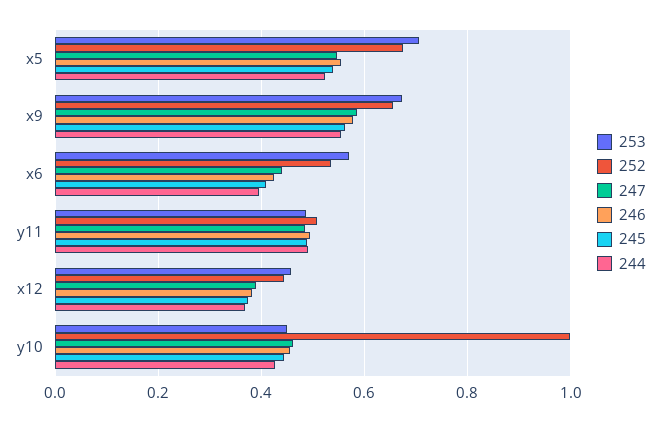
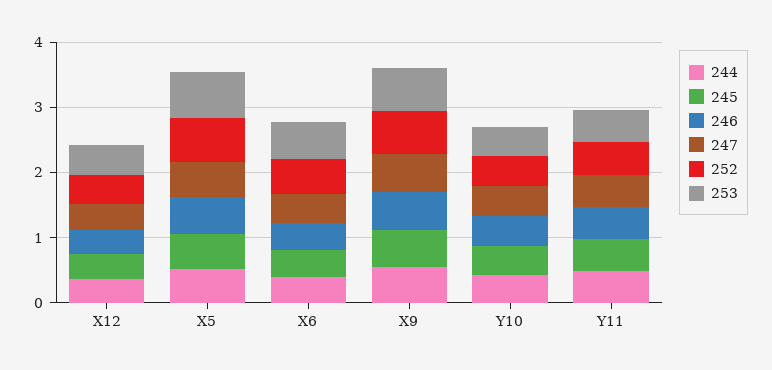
  {
    "253": {
      "x5": 0.7,
      "x9": 0.68,
      "x6": 0.58,
      "y11": 0.48,
      "x12": 0.46,
      "y10": 0.44
    },
    "252": {
      "x5": 0.68,
      "x9": 0.66,
      "x6": 0.54,
      "y11": 0.5,
      "x12": 0.44,
-     "y10": 1
+     "y10": 0.4
    },
    "247": {
      "x5": 0.54,
      "x9": 0.58,
      "x6": 0.44,
      "y11": 0.48,
      "x12": 0.38,
      "y10": 0.46
    },
    "246": {
      "x5": 0.56,
      "x9": 0.58,
      "x6": 0.42,
      "y11": 0.5,
      "x12": 0.38,
      "y10": 0.46
    },
    "245": {
      "x5": 0.54,
      "x9": 0.56,
      "x6": 0.4,
      "y11": 0.48,
      "x12": 0.38,
      "y10": 0.44
    },
    "244": {
      "x5": 0.52,
      "x9": 0.56,
      "x6": 0.4,
      "y11": 0.5,
      "x12": 0.36,
      "y10": 0.42
    }
  }

